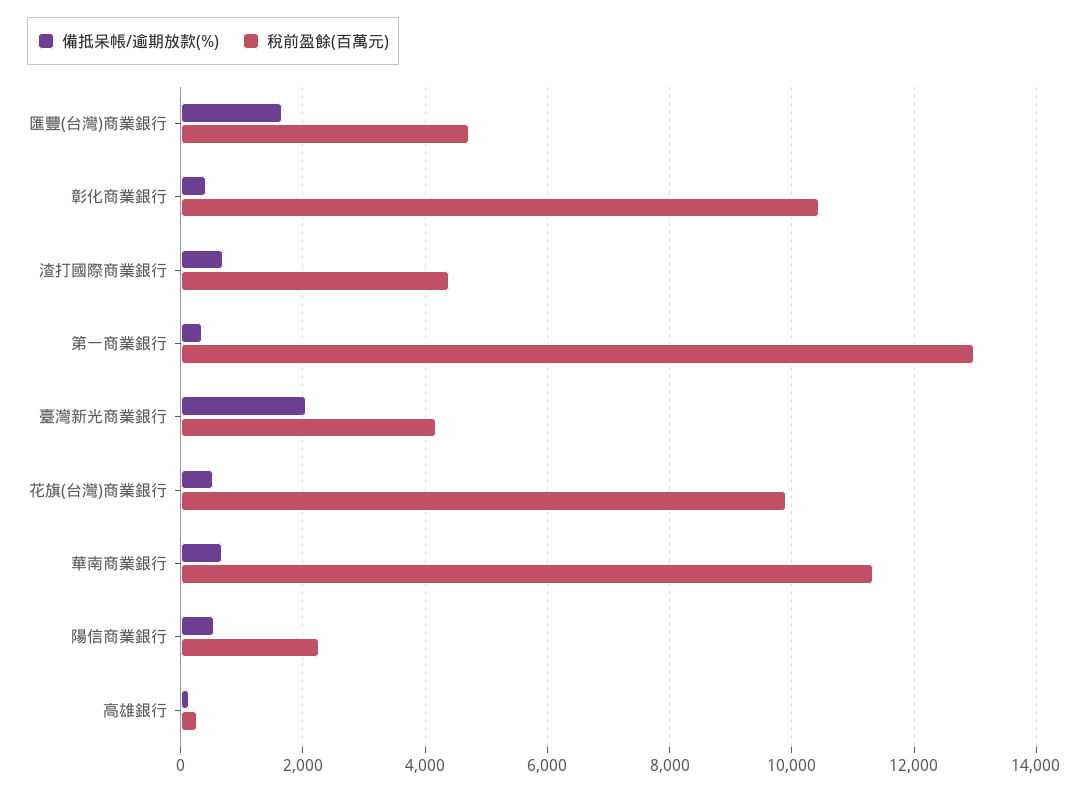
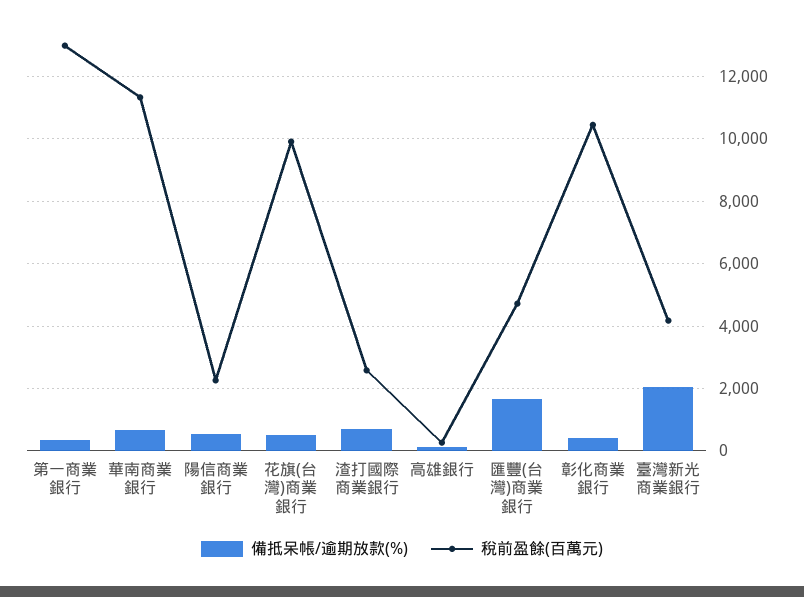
  {
    "備抵呆帳/逾期放款(%)": {
      "匯豐(台灣)商業銀行": 1600,
      "彰化商業銀行": 400,
      "渣打國際商業銀行": 600,
      "第一商業銀行": 400,
      "臺灣新光商業銀行": 2000,
      "花旗(台灣)商業銀行": 600,
      "華南商業銀行": 600,
      "陽信商業銀行": 600,
      "高雄銀行": 200
    },
    "稅前盈餘(百萬元)": {
      "匯豐(台灣)商業銀行": 4800,
      "彰化商業銀行": 10400,
-     "渣打國際商業銀行": 4400,
+     "渣打國際商業銀行": 2600,
      "第一商業銀行": 13000,
      "臺灣新光商業銀行": 4200,
      "花旗(台灣)商業銀行": 10000,
      "華南商業銀行": 11400,
      "陽信商業銀行": 2200,
      "高雄銀行": 200
    }
  }

